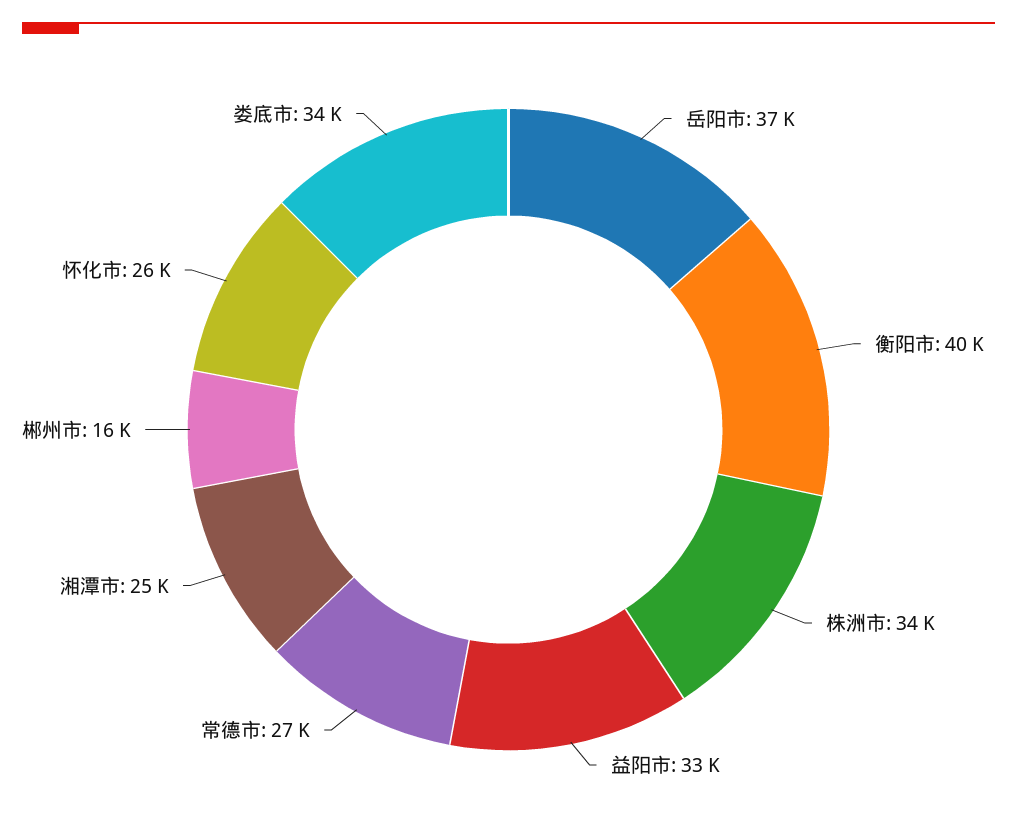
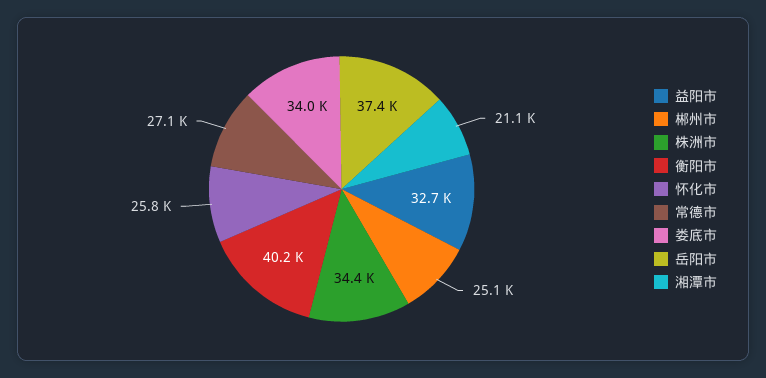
  {
    "岳阳市": 37400,
    "衡阳市": 40200,
    "株洲市": 34400,
    "益阳市": 32700,
    "常德市": 27100,
-   "湘潭市": 25000,
+   "湘潭市": 21100,
-   "郴州市": 16000,
+   "郴州市": 25100,
    "怀化市": 25800,
    "娄底市": 34000
  }

